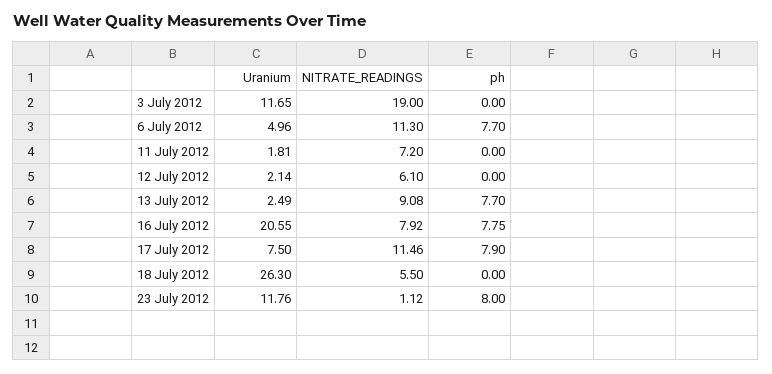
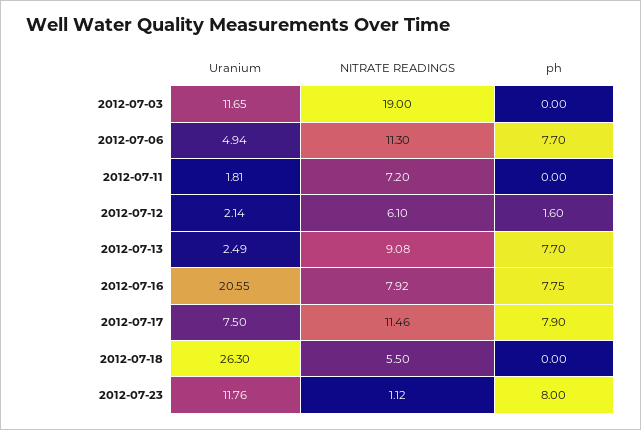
  {
    "Uranium": {
      "3 July 2012": 11.65,
-     "6 July 2012": 4.96,
+     "6 July 2012": 4.94,
      "11 July 2012": 1.81,
      "12 July 2012": 2.14,
      "13 July 2012": 2.49,
      "16 July 2012": 20.55,
      "17 July 2012": 7.5,
      "18 July 2012": 26.3,
      "23 July 2012": 11.76
    },
    "NITRATE_READINGS": {
      "3 July 2012": 19,
      "6 July 2012": 11.3,
      "11 July 2012": 7.2,
      "12 July 2012": 6.1,
      "13 July 2012": 9.08,
      "16 July 2012": 7.92,
      "17 July 2012": 11.46,
      "18 July 2012": 5.5,
      "23 July 2012": 1.12
    },
    "ph": {
      "3 July 2012": 0,
      "6 July 2012": 7.7,
      "11 July 2012": 0,
-     "12 July 2012": 0,
+     "12 July 2012": 1.6,
      "13 July 2012": 7.7,
      "16 July 2012": 7.75,
      "17 July 2012": 7.9,
      "18 July 2012": 0,
      "23 July 2012": 8
    }
  }

